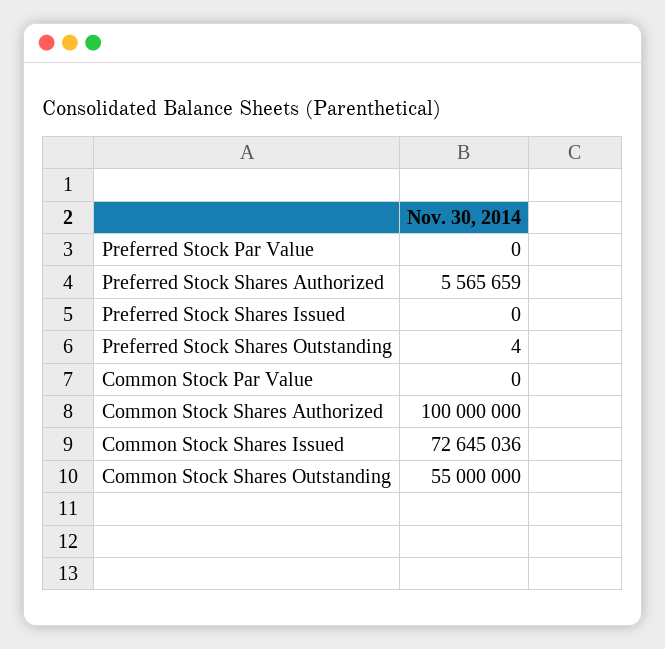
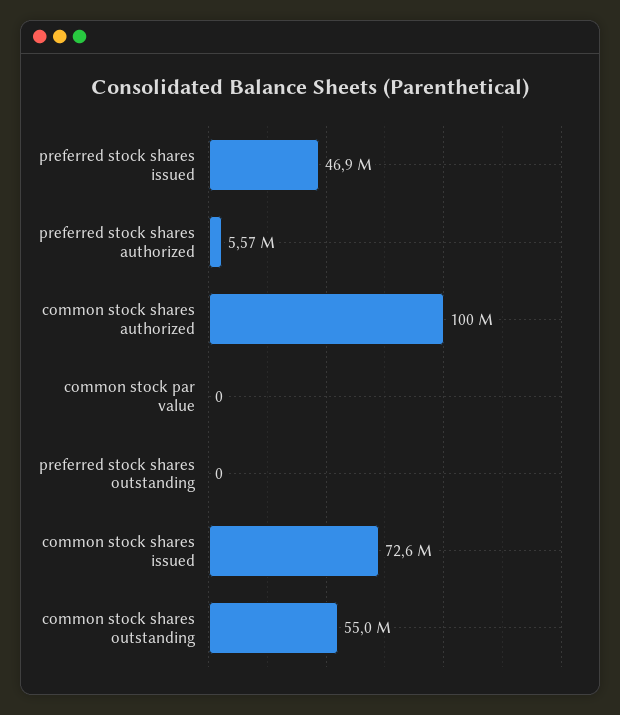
  {
-   "Preferred Stock Par Value": 0,
    "Preferred Stock Shares Authorized": 5565659,
-   "Preferred Stock Shares Issued": 0,
+   "Preferred Stock Shares Issued": 46900000,
-   "Preferred Stock Shares Outstanding": 4,
+   "Preferred Stock Shares Outstanding": 0,
    "Common Stock Par Value": 0,
    "Common Stock Shares Authorized": 100000000,
    "Common Stock Shares Issued": 72645036,
    "Common Stock Shares Outstanding": 55000000
  }

